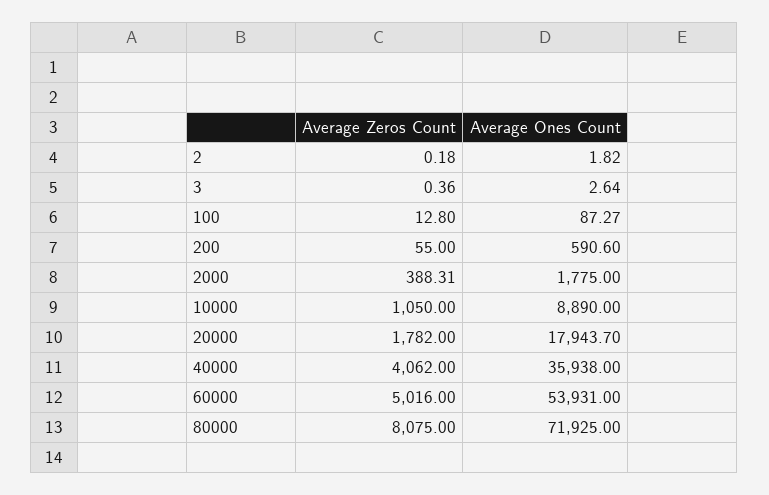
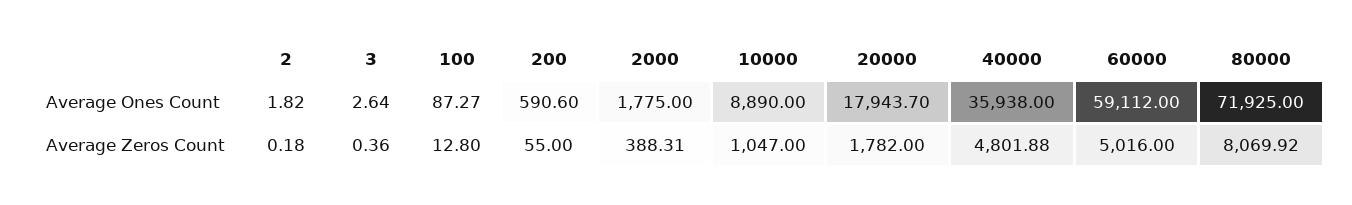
  {
    "Average Zeros Count": {
      "2": 0.18,
      "3": 0.36,
      "100": 12.8,
      "200": 55,
      "2000": 388.31,
-     "10000": 1050,
+     "10000": 1047,
      "20000": 1782,
-     "40000": 4062,
+     "40000": 4801.88,
      "60000": 5016,
-     "80000": 8075
+     "80000": 8069.92
    },
    "Average Ones Count": {
      "2": 1.82,
      "3": 2.64,
      "100": 87.27,
      "200": 590.6,
      "2000": 1775,
      "10000": 8890,
      "20000": 17943.7,
      "40000": 35938,
-     "60000": 53931,
+     "60000": 59112,
      "80000": 71925
    }
  }

